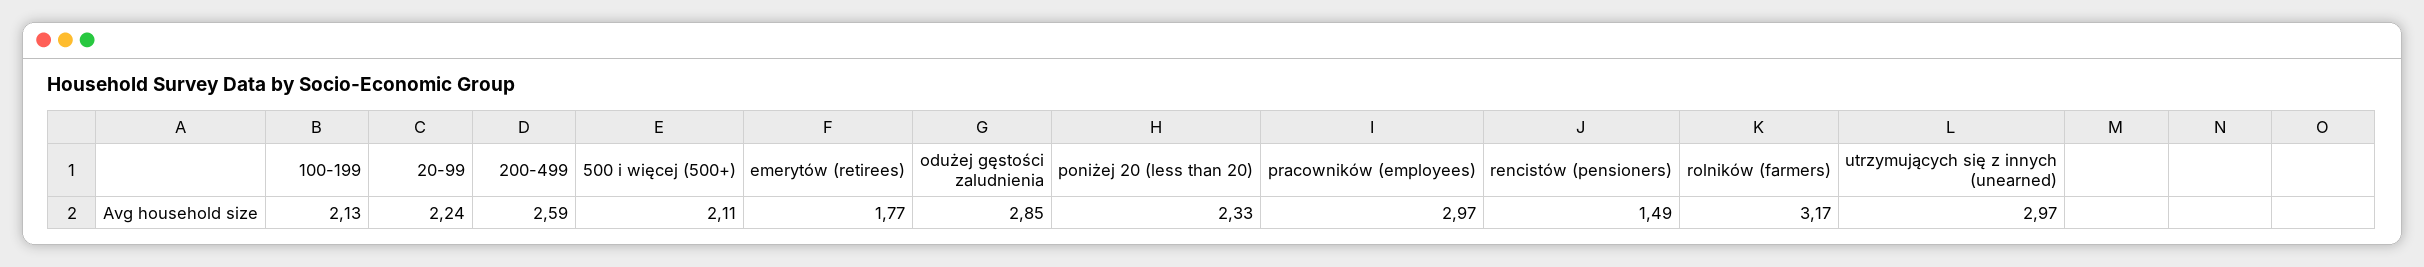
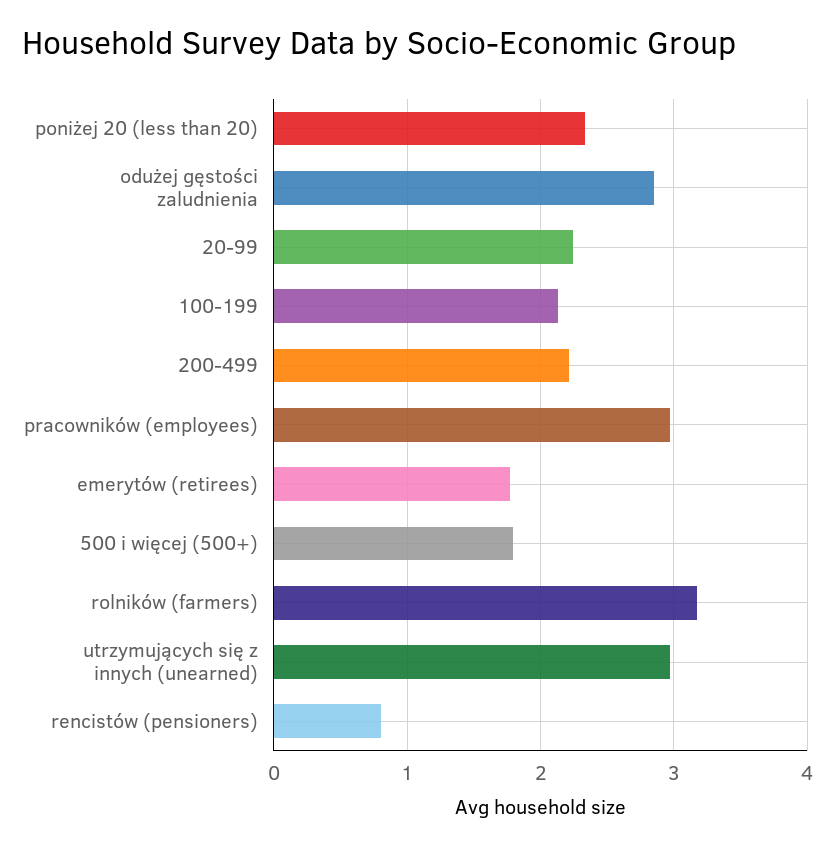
  {
    "100-199": 2.13,
    "20-99": 2.24,
-   "200-499": 2.59,
+   "200-499": 2.2,
-   "500 i więcej (500+)": 2.11,
+   "500 i więcej (500+)": 1.8,
    "emerytów (retirees)": 1.77,
    "odużej gęstości zaludnienia": 2.85,
    "poniżej 20 (less than 20)": 2.33,
    "pracowników (employees)": 2.97,
-   "rencistów (pensioners)": 1.49,
+   "rencistów (pensioners)": 0.8,
    "rolników (farmers)": 3.17,
    "utrzymujących się z innych (unearned)": 2.97
  }

